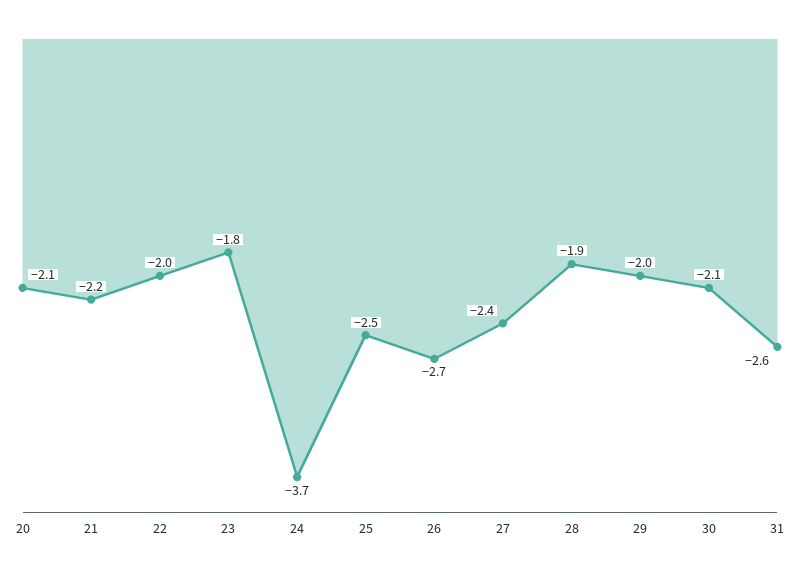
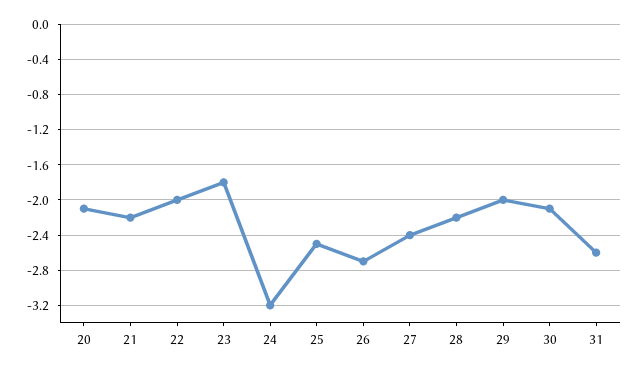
  {
    "20": -2.1,
    "21": -2.2,
    "22": -2,
    "23": -1.8,
-   "24": -3.7,
+   "24": -3.2,
    "25": -2.5,
    "26": -2.7,
    "27": -2.4,
-   "28": -1.9,
+   "28": -2.2,
    "29": -2,
    "30": -2.1,
    "31": -2.6
  }

